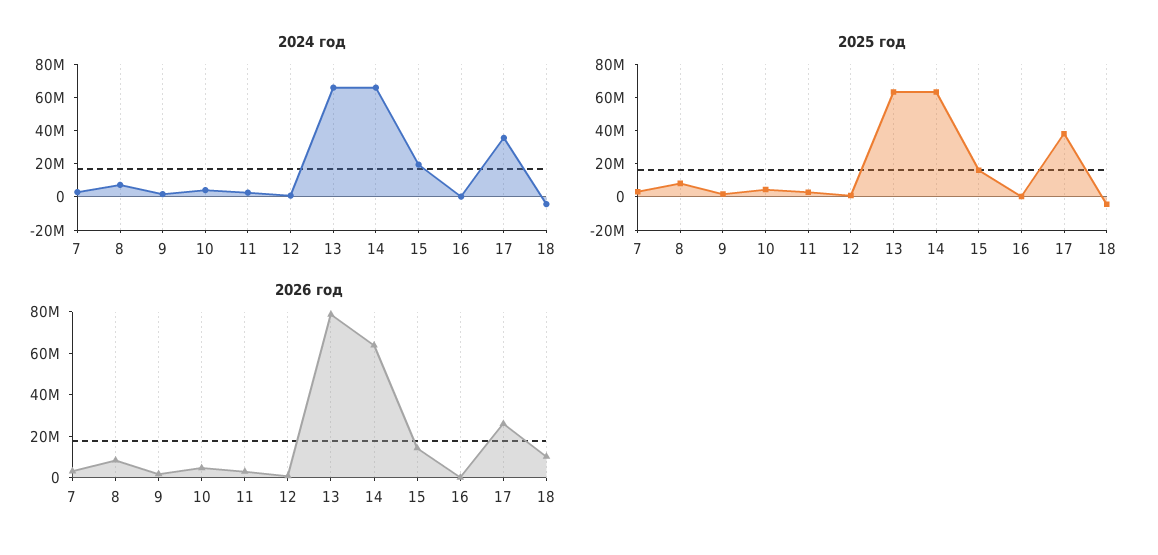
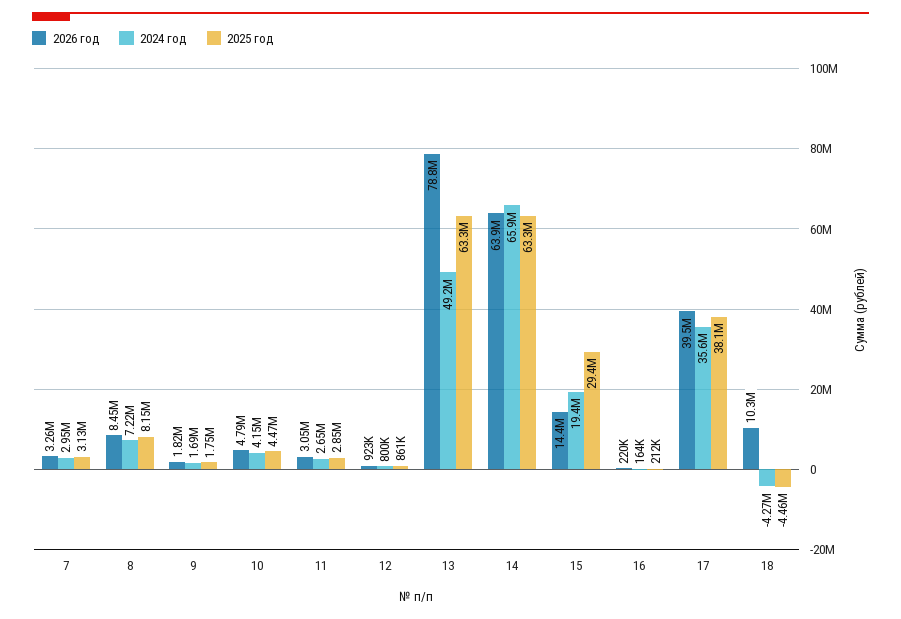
  {
    "2024 год": {
      "7": 2950000,
      "8": 7220000,
      "9": 1690000,
      "10": 4150000,
      "11": 2650000,
      "12": 800000,
-     "13": 65000000,
+     "13": 49200000,
      "14": 65900000,
      "15": 19400000,
      "16": 164000,
      "17": 35600000,
      "18": -4270000
    },
    "2025 год": {
      "7": 3130000,
      "8": 8150000,
      "9": 1750000,
      "10": 4470000,
      "11": 2850000,
      "12": 861000,
      "13": 63300000,
      "14": 63300000,
-     "15": 15000000,
+     "15": 29400000,
      "16": 212000,
      "17": 38100000,
      "18": -4460000
    },
    "2026 год": {
      "7": 3260000,
      "8": 8450000,
      "9": 1820000,
      "10": 4790000,
      "11": 3050000,
      "12": 923000,
      "13": 78800000,
      "14": 63900000,
      "15": 14400000,
      "16": 220000,
-     "17": 25000000,
+     "17": 39500000,
      "18": 10300000
    }
  }

